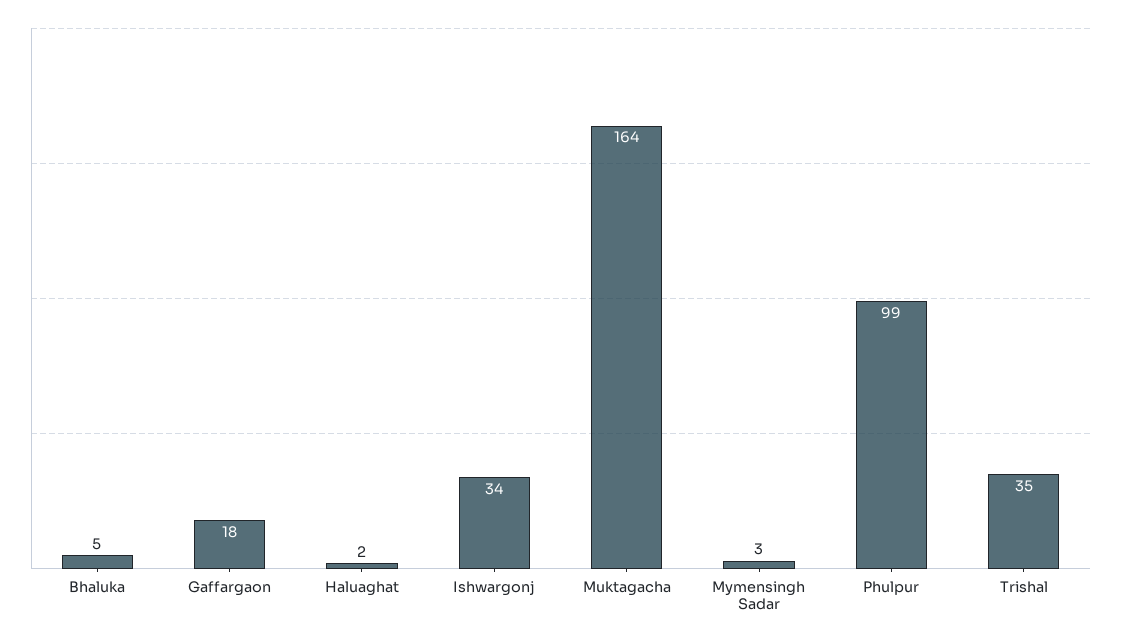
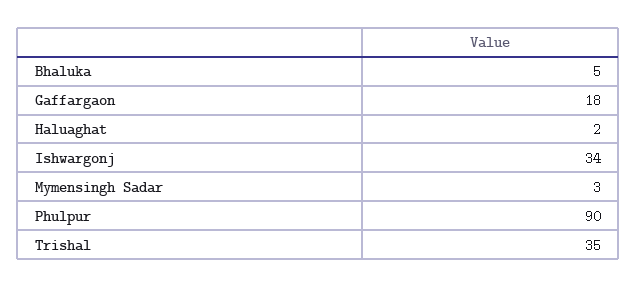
  {
    "Bhaluka": 5,
    "Gaffargaon": 18,
    "Haluaghat": 2,
    "Ishwargonj": 34,
-   "Muktagacha": 164,
    "Mymensingh Sadar": 3,
-   "Phulpur": 99,
+   "Phulpur": 90,
    "Trishal": 35
  }

